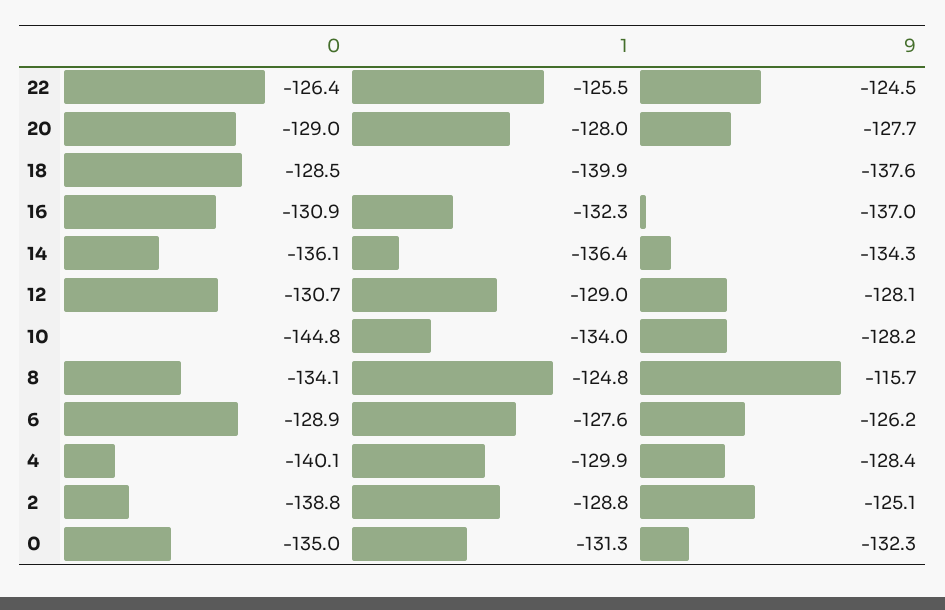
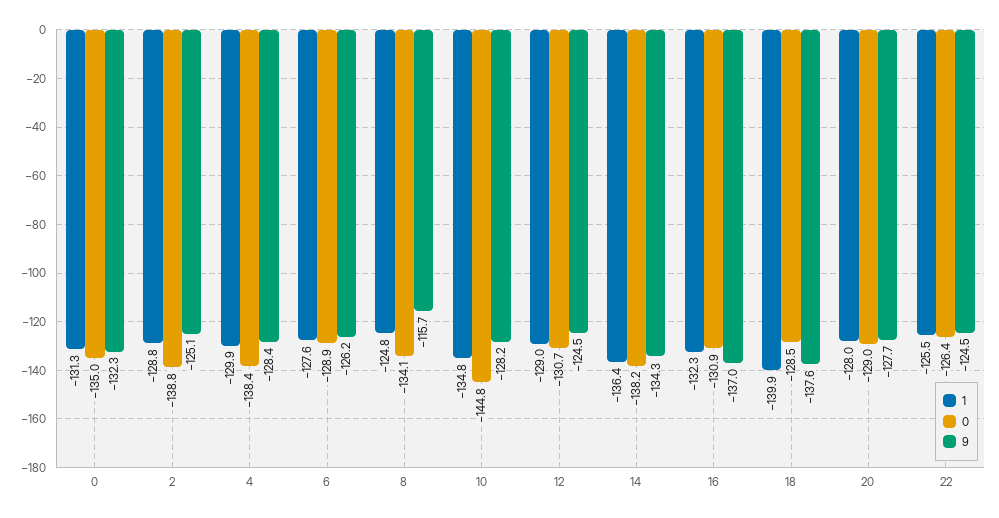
  {
    "0": {
      "22": -126.4,
      "20": -129,
      "18": -128.5,
      "16": -130.9,
-     "14": -136.1,
+     "14": -138.2,
      "12": -130.7,
      "10": -144.8,
      "8": -134.1,
      "6": -128.9,
-     "4": -140.1,
+     "4": -138.4,
      "2": -138.8,
      "0": -135
    },
    "1": {
      "22": -125.5,
      "20": -128,
      "18": -139.9,
      "16": -132.3,
      "14": -136.4,
      "12": -129,
-     "10": -134,
+     "10": -134.8,
      "8": -124.8,
      "6": -127.6,
      "4": -129.9,
      "2": -128.8,
      "0": -131.3
    },
    "9": {
      "22": -124.5,
      "20": -127.7,
      "18": -137.6,
      "16": -137,
      "14": -134.3,
-     "12": -128.1,
+     "12": -124.5,
      "10": -128.2,
      "8": -115.7,
      "6": -126.2,
      "4": -128.4,
      "2": -125.1,
      "0": -132.3
    }
  }

